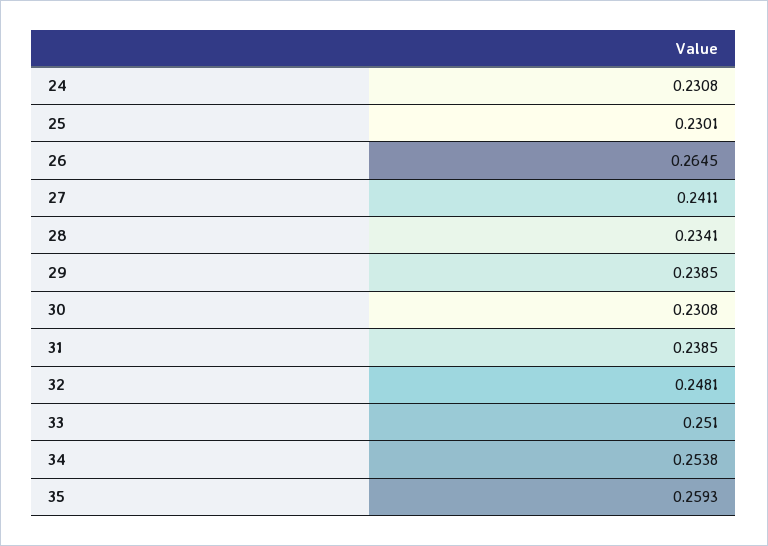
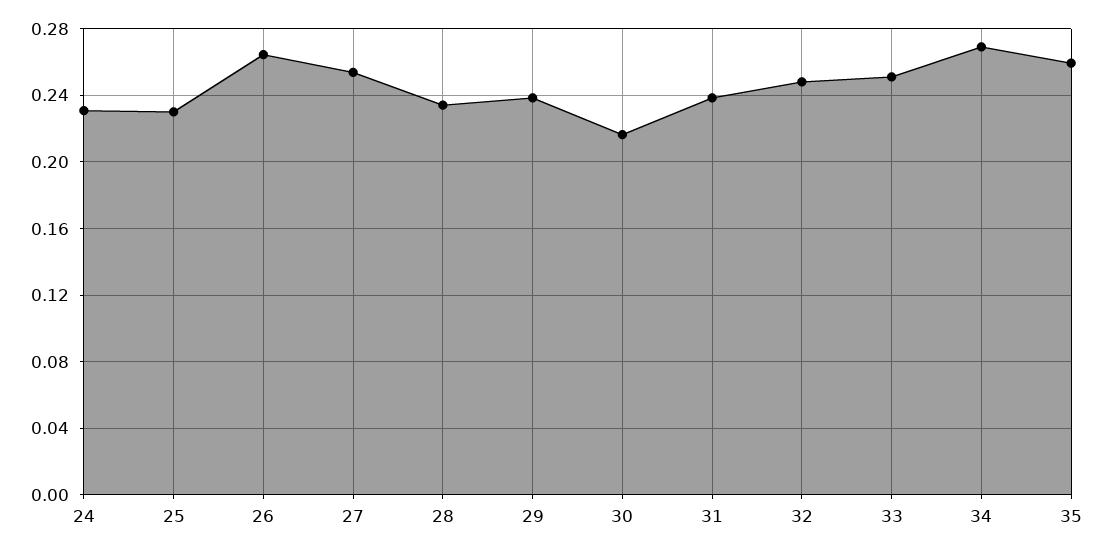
  {
    "24": 0.2308,
    "25": 0.2301,
    "26": 0.2645,
-   "27": 0.2411,
+   "27": 0.255,
    "28": 0.2341,
    "29": 0.2385,
-   "30": 0.2308,
+   "30": 0.215,
    "31": 0.2385,
    "32": 0.2481,
    "33": 0.251,
-   "34": 0.2538,
+   "34": 0.27,
    "35": 0.2593
  }

